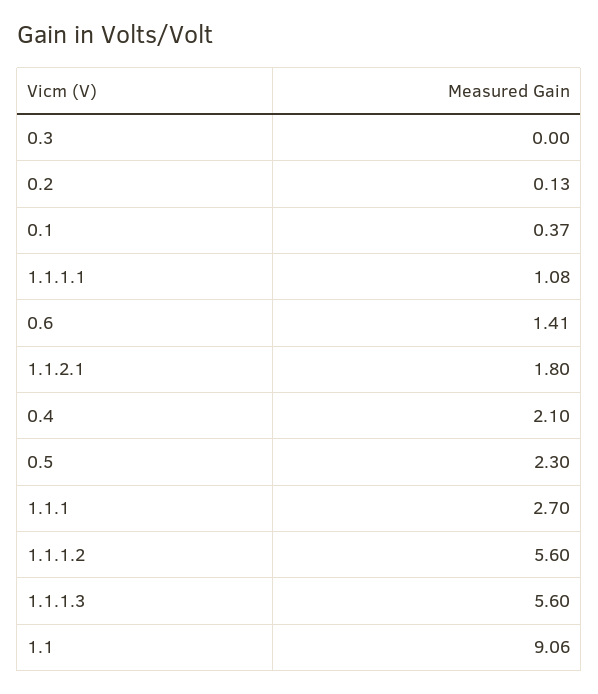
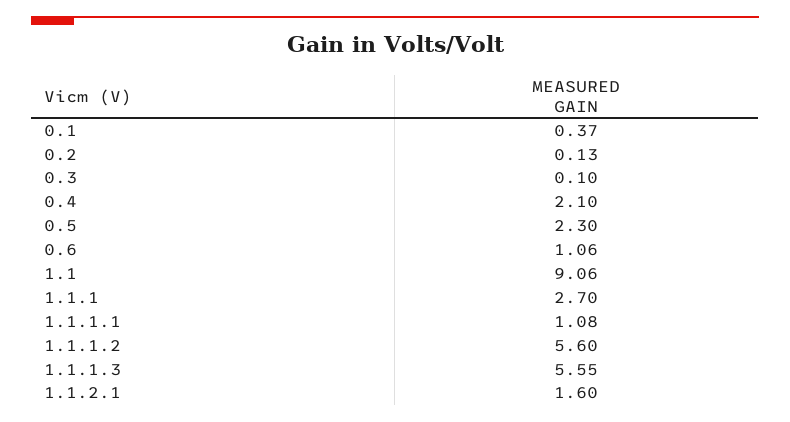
  {
-   "0.3": 0,
+   "0.3": 0.1,
    "0.2": 0.13,
    "0.1": 0.37,
    "1.1.1.1": 1.08,
-   "0.6": 1.41,
+   "0.6": 1.06,
-   "1.1.2.1": 1.8,
+   "1.1.2.1": 1.6,
    "0.4": 2.1,
    "0.5": 2.3,
    "1.1.1": 2.7,
    "1.1.1.2": 5.6,
-   "1.1.1.3": 5.6,
+   "1.1.1.3": 5.55,
    "1.1": 9.06
  }

